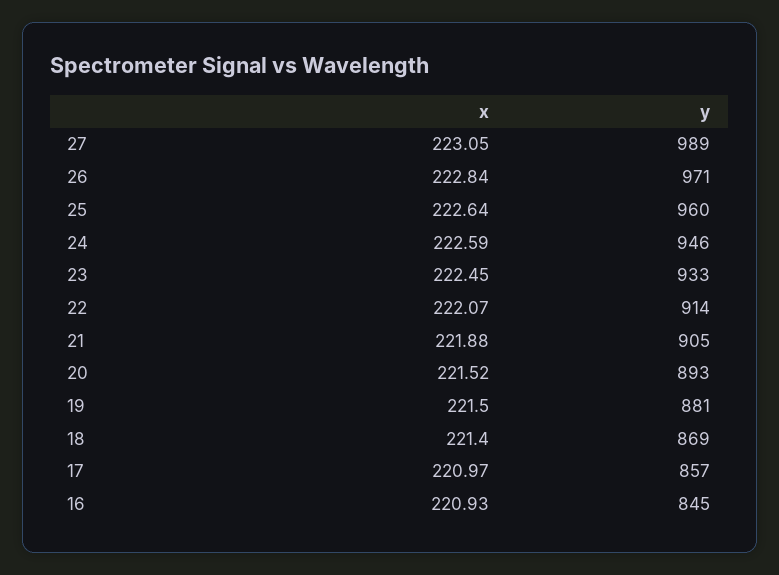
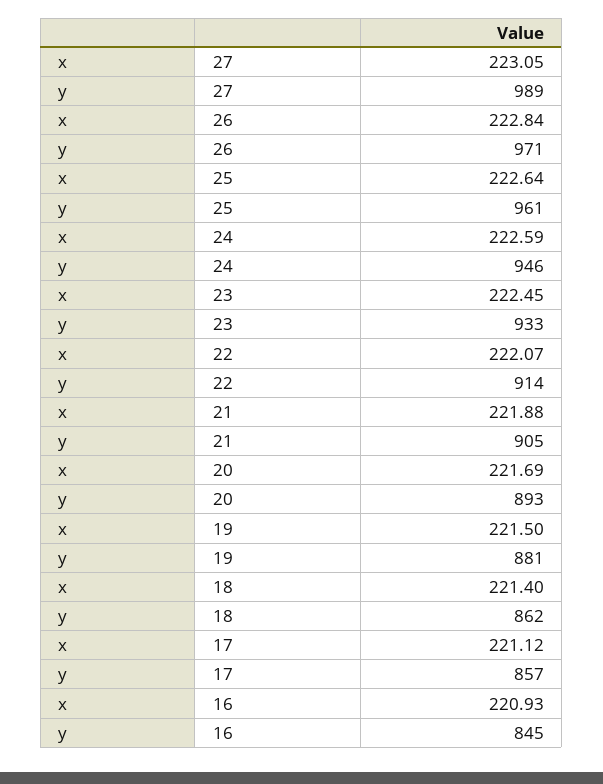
  {
    "x": {
      "27": 223.05,
      "26": 222.84,
      "25": 222.64,
      "24": 222.59,
      "23": 222.45,
      "22": 222.07,
      "21": 221.88,
-     "20": 221.52,
+     "20": 221.69,
      "19": 221.5,
      "18": 221.4,
-     "17": 220.97,
+     "17": 221.12,
      "16": 220.93
    },
    "y": {
      "27": 989,
      "26": 971,
-     "25": 960,
+     "25": 961,
      "24": 946,
      "23": 933,
      "22": 914,
      "21": 905,
      "20": 893,
      "19": 881,
-     "18": 869,
+     "18": 862,
      "17": 857,
      "16": 845
    }
  }

